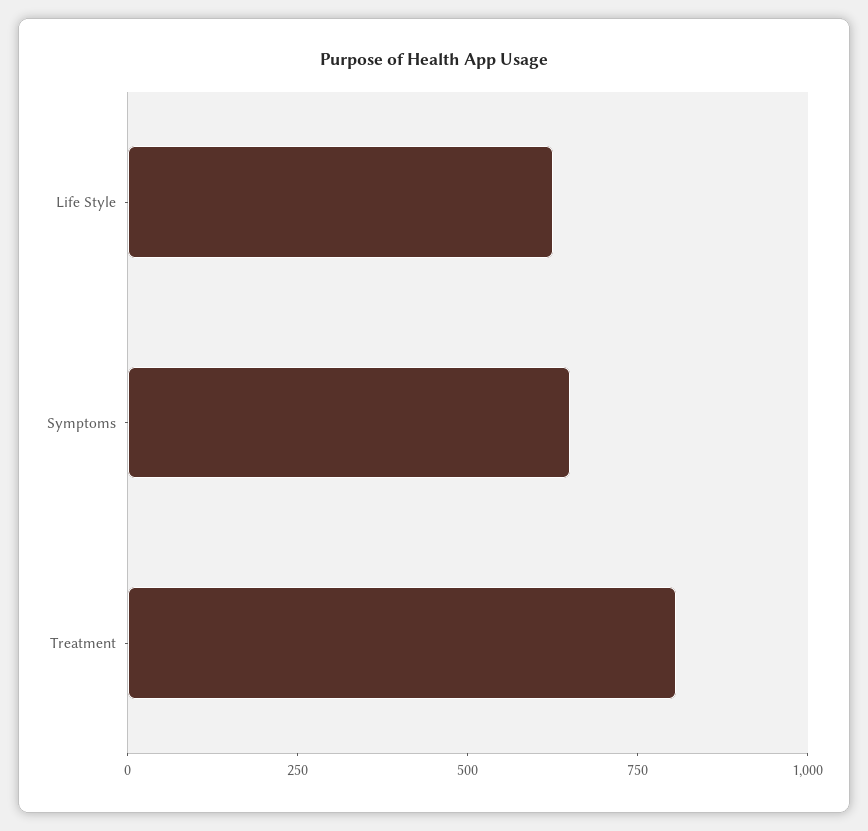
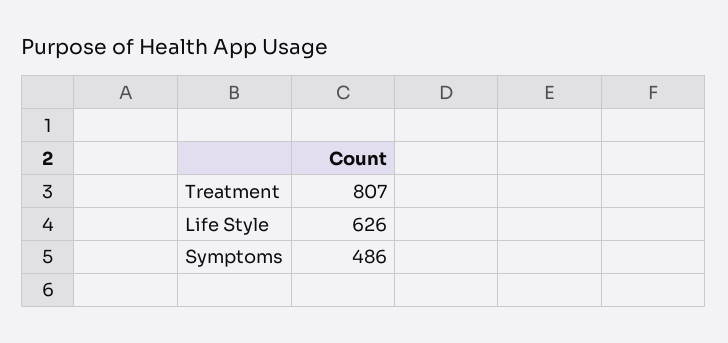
  {
    "Life Style": 626,
-   "Symptoms": 650,
+   "Symptoms": 486,
    "Treatment": 807
  }

